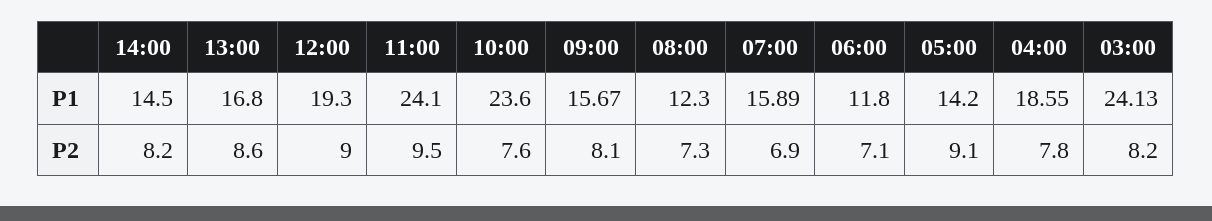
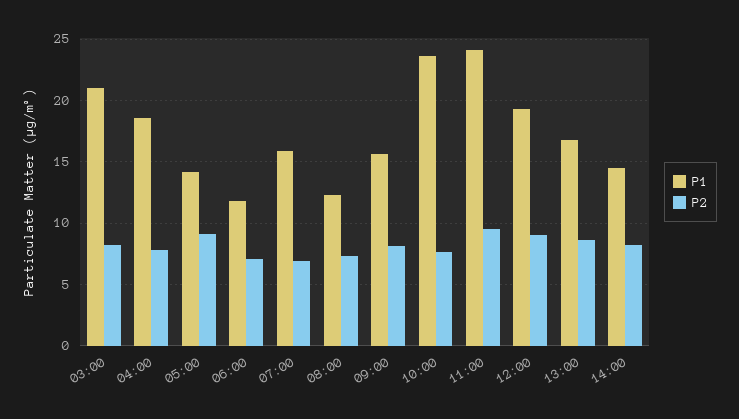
  {
    "P1": {
      "14:00": 14.5,
      "13:00": 16.8,
      "12:00": 19.3,
      "11:00": 24.1,
      "10:00": 23.6,
      "09:00": 15.67,
      "08:00": 12.3,
      "07:00": 15.89,
      "06:00": 11.8,
      "05:00": 14.2,
      "04:00": 18.55,
-     "03:00": 24.13
+     "03:00": 21
    },
    "P2": {
      "14:00": 8.2,
      "13:00": 8.6,
      "12:00": 9,
      "11:00": 9.5,
      "10:00": 7.6,
      "09:00": 8.1,
      "08:00": 7.3,
      "07:00": 6.9,
      "06:00": 7.1,
      "05:00": 9.1,
      "04:00": 7.8,
      "03:00": 8.2
    }
  }

